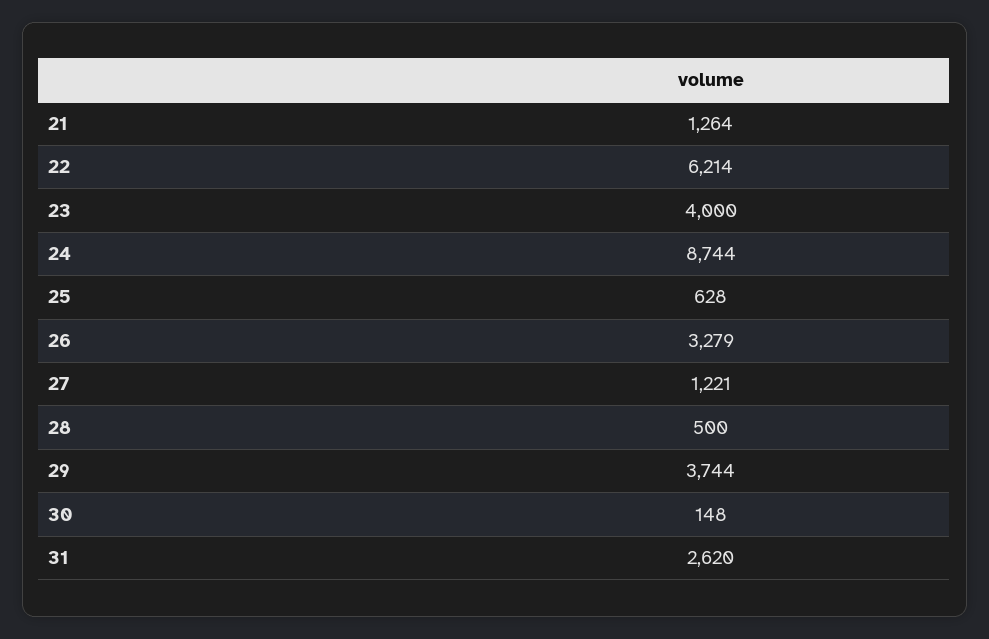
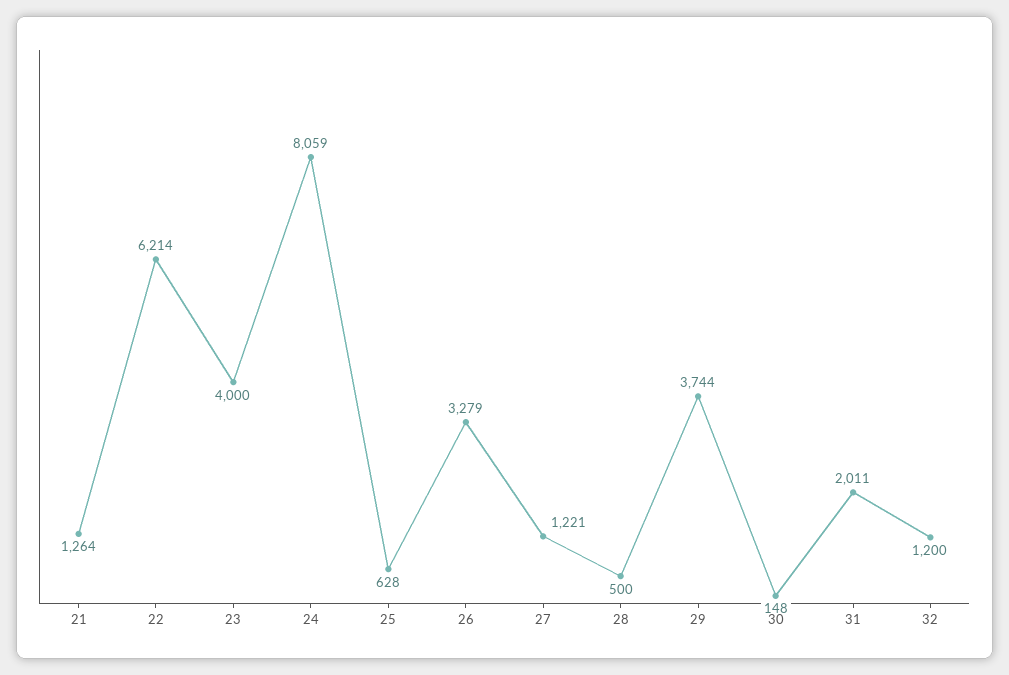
  {
    "21": 1264,
    "22": 6214,
    "23": 4000,
-   "24": 8744,
+   "24": 8059,
    "25": 628,
    "26": 3279,
    "27": 1221,
    "28": 500,
    "29": 3744,
    "30": 148,
-   "31": 2620
+   "31": 2011,
+   "32": 1200
  }

